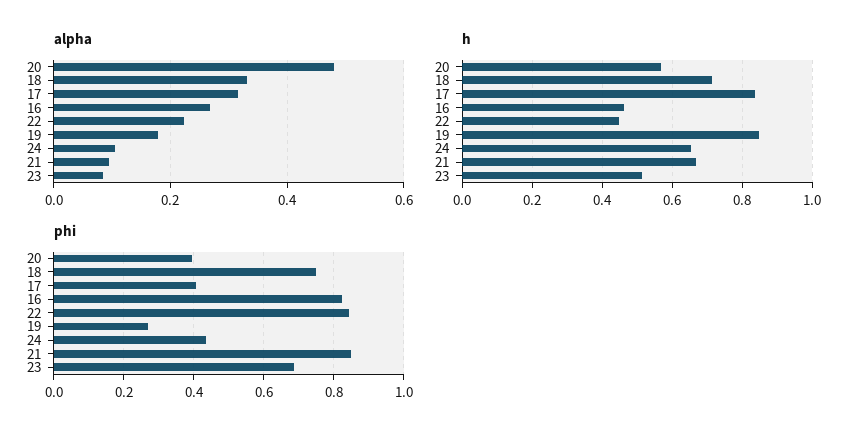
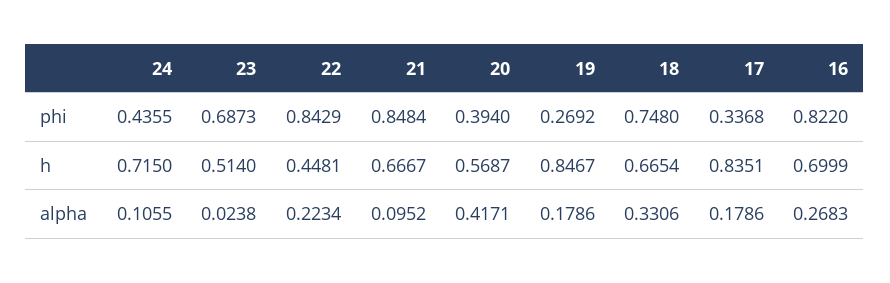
  {
    "alpha": {
-     "20": 0.48,
+     "20": 0.4171,
      "18": 0.3306,
-     "17": 0.32,
+     "17": 0.1786,
      "16": 0.2683,
      "22": 0.2234,
      "19": 0.1786,
      "24": 0.1055,
      "21": 0.0952,
-     "23": 0.08
+     "23": 0.0238
    },
    "h": {
      "20": 0.5687,
-     "18": 0.72,
+     "18": 0.6654,
      "17": 0.8351,
-     "16": 0.46,
+     "16": 0.6999,
      "22": 0.4481,
      "19": 0.8467,
-     "24": 0.66,
+     "24": 0.715,
      "21": 0.6667,
      "23": 0.514
    },
    "phi": {
      "20": 0.394,
      "18": 0.748,
-     "17": 0.4,
+     "17": 0.3368,
      "16": 0.822,
      "22": 0.8429,
      "19": 0.2692,
      "24": 0.4355,
      "21": 0.8484,
      "23": 0.6873
    }
  }

